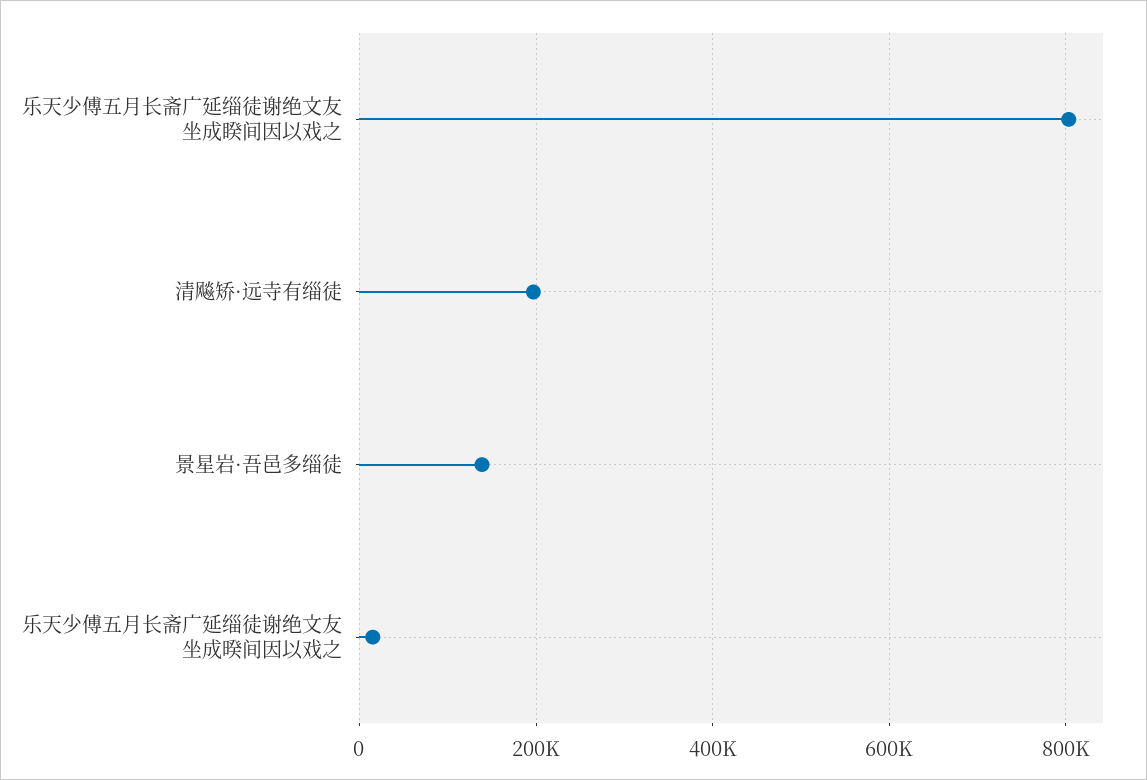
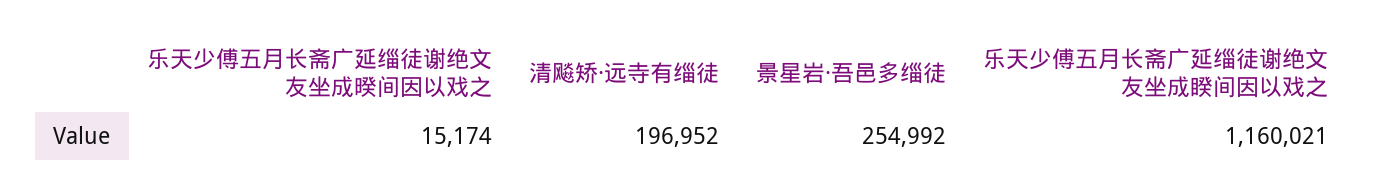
  {
-   "乐天少傅五月长斋广延缁徒谢绝文友坐成睽间因以戏之": 800000,
+   "乐天少傅五月长斋广延缁徒谢绝文友坐成睽间因以戏之": 1160021,
    "清飚矫·远寺有缁徒": 196952,
-   "景星岩·吾邑多缁徒": 140000,
+   "景星岩·吾邑多缁徒": 254992,
    "乐天少傅五月长斋广延缁徒谢绝文友坐成暌间因以戏之": 15174
  }

